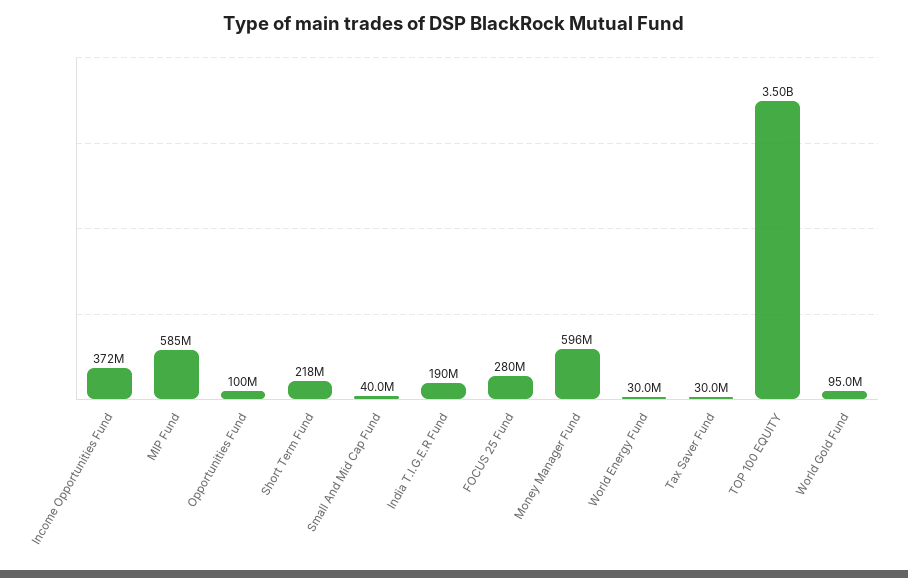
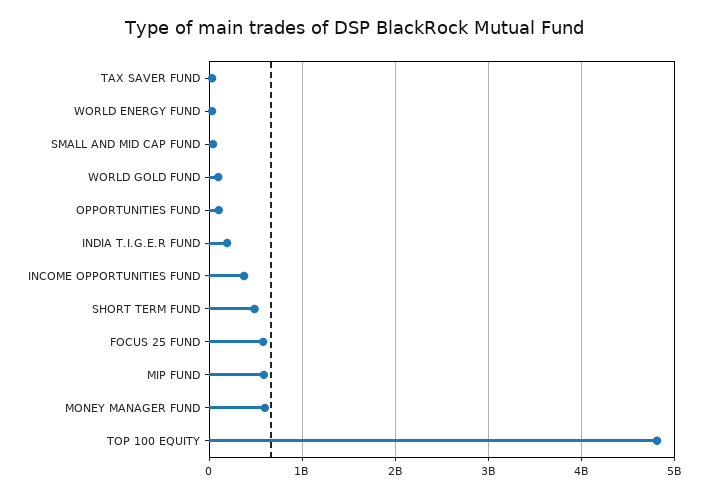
  {
    "Income Opportunities Fund": 372000000,
    "MIP Fund": 585000000,
    "Opportunities Fund": 100000000,
-   "Short Term Fund": 218000000,
+   "Short Term Fund": 500000000,
    "Small And Mid Cap Fund": 40000000,
    "India T.I.G.E.R Fund": 190000000,
-   "FOCUS 25 Fund": 280000000,
+   "FOCUS 25 Fund": 600000000,
    "Money Manager Fund": 596000000,
    "World Energy Fund": 30000000,
    "Tax Saver Fund": 30000000,
-   "TOP 100 EQUITY": 3500000000,
+   "TOP 100 EQUITY": 4800000000,
    "World Gold Fund": 95000000
  }

